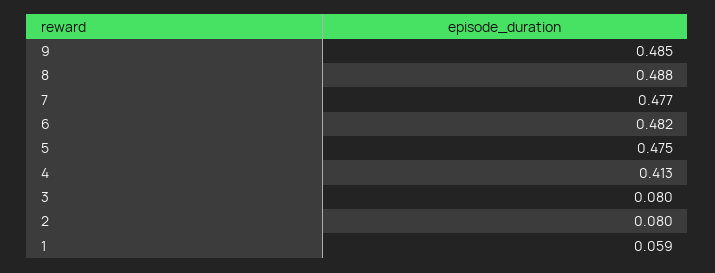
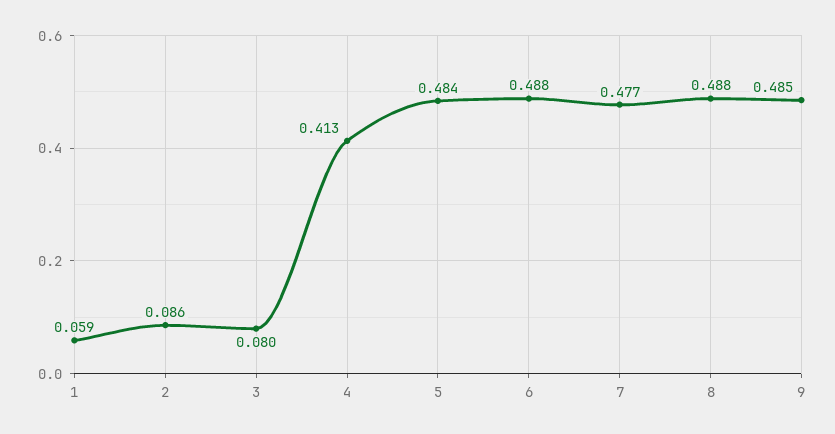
  {
    "9": 0.485,
    "8": 0.488,
    "7": 0.477,
-   "6": 0.482,
+   "6": 0.488,
-   "5": 0.475,
+   "5": 0.484,
    "4": 0.413,
    "3": 0.08,
-   "2": 0.08,
+   "2": 0.086,
    "1": 0.059
  }

